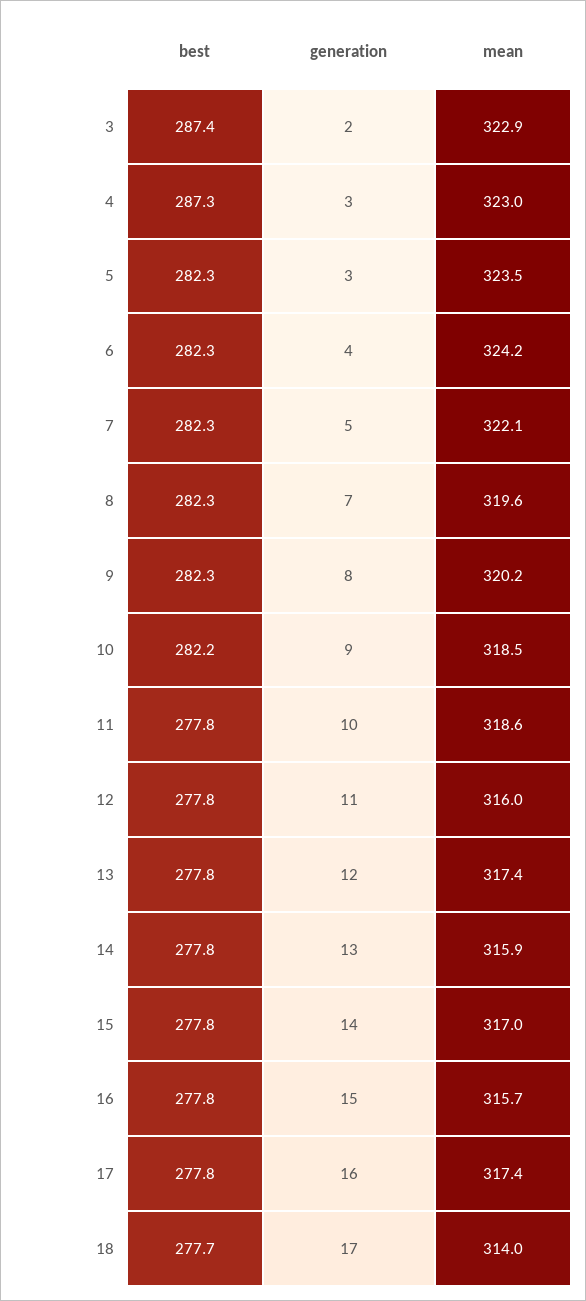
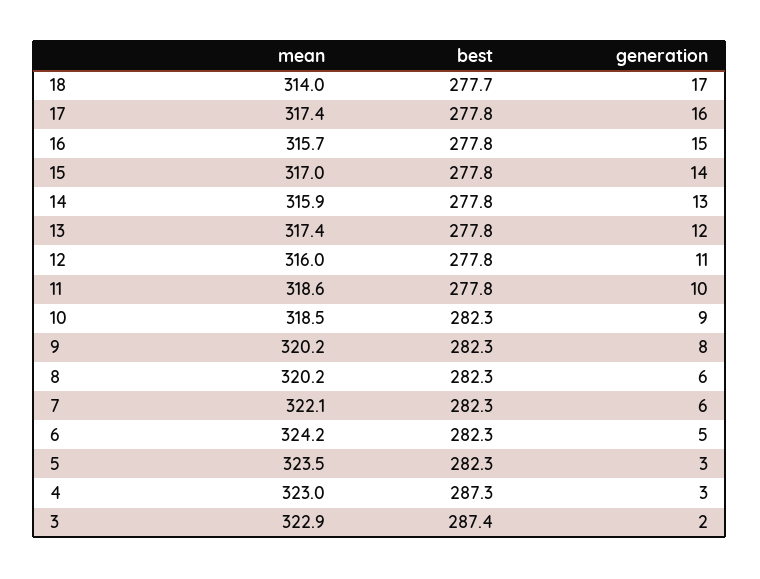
  {
    "best": {
      "3": 287.4,
      "4": 287.3,
      "5": 282.3,
      "6": 282.3,
      "7": 282.3,
      "8": 282.3,
      "9": 282.3,
-     "10": 282.2,
+     "10": 282.3,
      "11": 277.8,
      "12": 277.8,
      "13": 277.8,
      "14": 277.8,
      "15": 277.8,
      "16": 277.8,
      "17": 277.8,
      "18": 277.7
    },
    "generation": {
      "3": 2,
      "4": 3,
      "5": 3,
-     "6": 4,
+     "6": 5,
-     "7": 5,
+     "7": 6,
-     "8": 7,
+     "8": 6,
      "9": 8,
      "10": 9,
      "11": 10,
      "12": 11,
      "13": 12,
      "14": 13,
      "15": 14,
      "16": 15,
      "17": 16,
      "18": 17
    },
    "mean": {
      "3": 322.9,
      "4": 323,
      "5": 323.5,
      "6": 324.2,
      "7": 322.1,
-     "8": 319.6,
+     "8": 320.2,
      "9": 320.2,
      "10": 318.5,
      "11": 318.6,
      "12": 316,
      "13": 317.4,
      "14": 315.9,
      "15": 317,
      "16": 315.7,
      "17": 317.4,
      "18": 314
    }
  }

